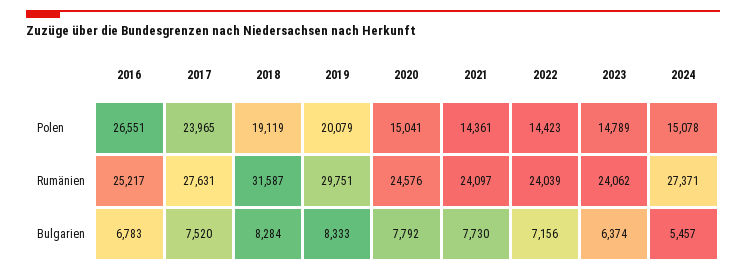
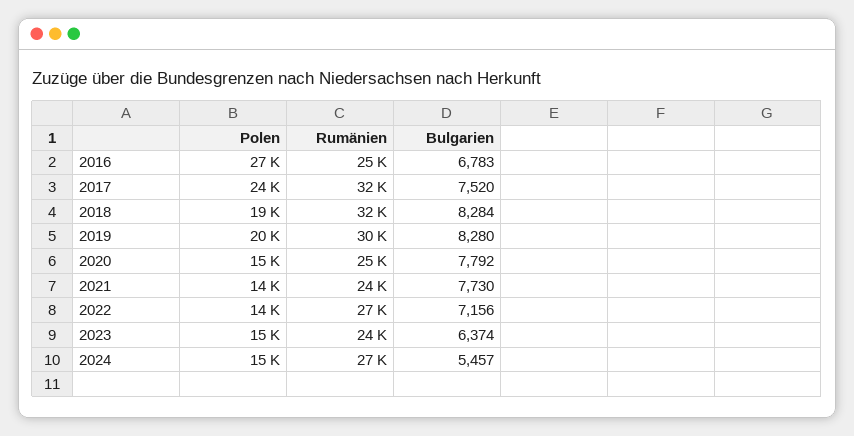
  {
    "2016": {
      "Polen": 26551,
      "Rumänien": 25217,
      "Bulgarien": 6783
    },
    "2017": {
      "Polen": 23965,
-     "Rumänien": 27631,
+     "Rumänien": 32000,
      "Bulgarien": 7520
    },
    "2018": {
      "Polen": 19119,
      "Rumänien": 31587,
      "Bulgarien": 8284
    },
    "2019": {
      "Polen": 20079,
      "Rumänien": 29751,
-     "Bulgarien": 8333
+     "Bulgarien": 8280
    },
    "2020": {
      "Polen": 15041,
      "Rumänien": 24576,
      "Bulgarien": 7792
    },
    "2021": {
      "Polen": 14361,
      "Rumänien": 24097,
      "Bulgarien": 7730
    },
    "2022": {
      "Polen": 14423,
-     "Rumänien": 24039,
+     "Rumänien": 27000,
      "Bulgarien": 7156
    },
    "2023": {
      "Polen": 14789,
      "Rumänien": 24062,
      "Bulgarien": 6374
    },
    "2024": {
      "Polen": 15078,
      "Rumänien": 27371,
      "Bulgarien": 5457
    }
  }

